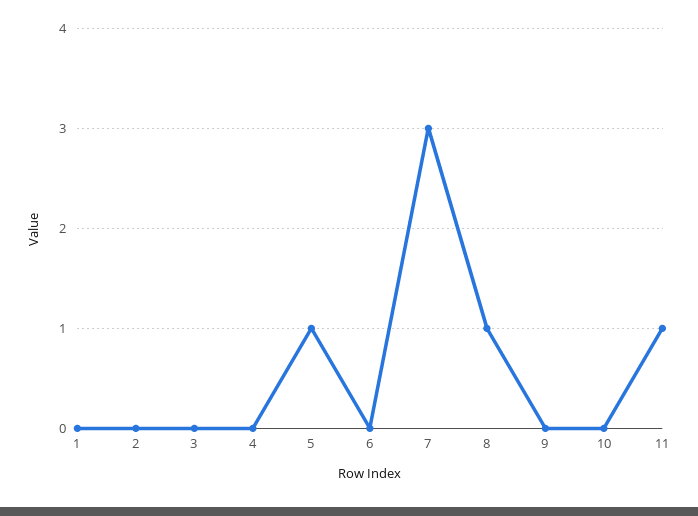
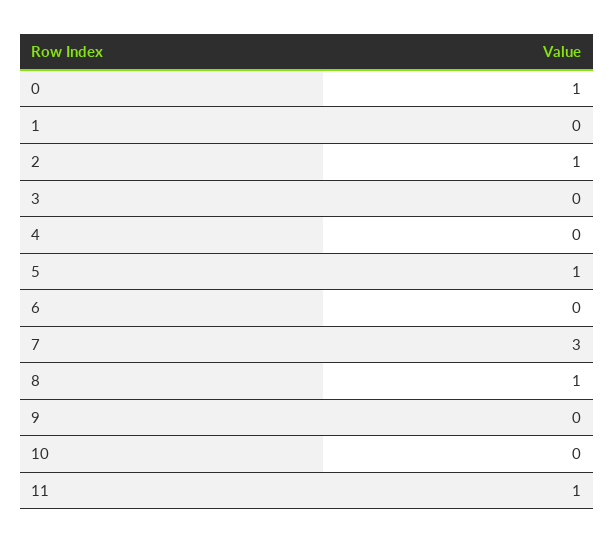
  {
    "1": 0,
-   "2": 0,
+   "2": 1,
    "3": 0,
    "4": 0,
    "5": 1,
    "6": 0,
    "7": 3,
    "8": 1,
    "9": 0,
    "10": 0,
-   "11": 1
+   "11": 1,
+   "0": 1
  }

